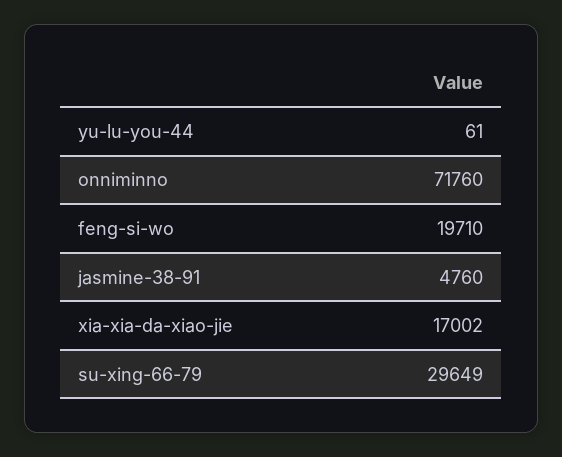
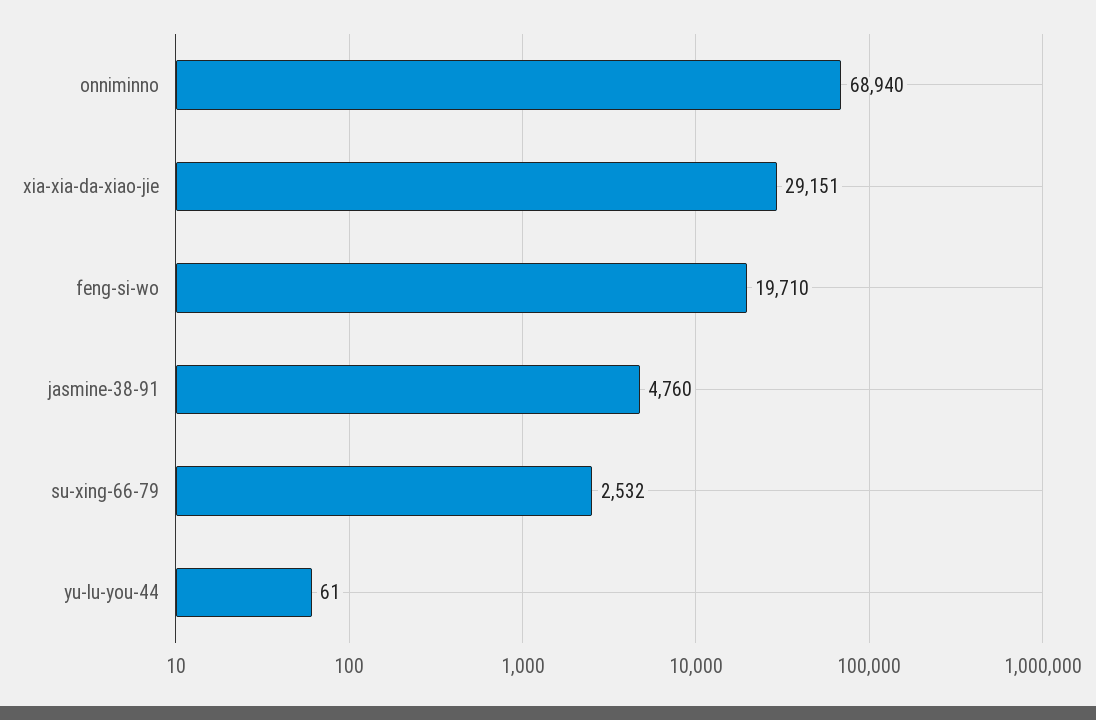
  {
    "yu-lu-you-44": 61,
-   "onniminno": 71760,
+   "onniminno": 68940,
    "feng-si-wo": 19710,
    "jasmine-38-91": 4760,
-   "xia-xia-da-xiao-jie": 17002,
+   "xia-xia-da-xiao-jie": 29151,
-   "su-xing-66-79": 29649
+   "su-xing-66-79": 2532
  }

